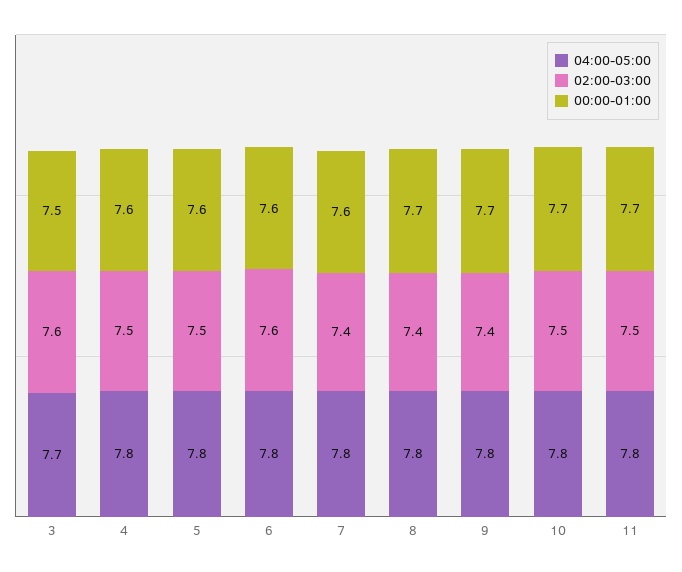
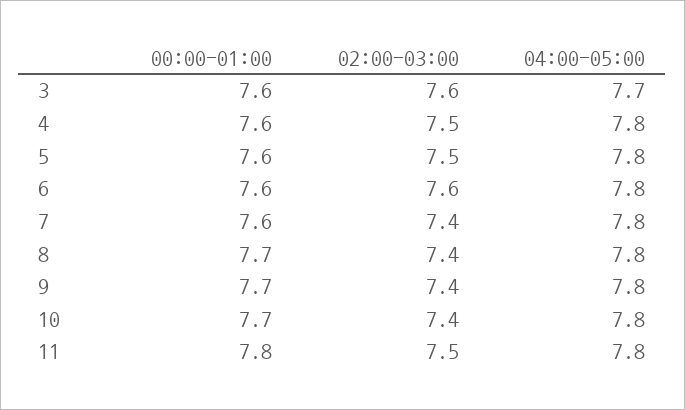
  {
    "04:00-05:00": {
      "3": 7.7,
      "4": 7.8,
      "5": 7.8,
      "6": 7.8,
      "7": 7.8,
      "8": 7.8,
      "9": 7.8,
      "10": 7.8,
      "11": 7.8
    },
    "02:00-03:00": {
      "3": 7.6,
      "4": 7.5,
      "5": 7.5,
      "6": 7.6,
      "7": 7.4,
      "8": 7.4,
      "9": 7.4,
-     "10": 7.5,
+     "10": 7.4,
      "11": 7.5
    },
    "00:00-01:00": {
-     "3": 7.5,
+     "3": 7.6,
      "4": 7.6,
      "5": 7.6,
      "6": 7.6,
      "7": 7.6,
      "8": 7.7,
      "9": 7.7,
      "10": 7.7,
-     "11": 7.7
+     "11": 7.8
    }
  }

